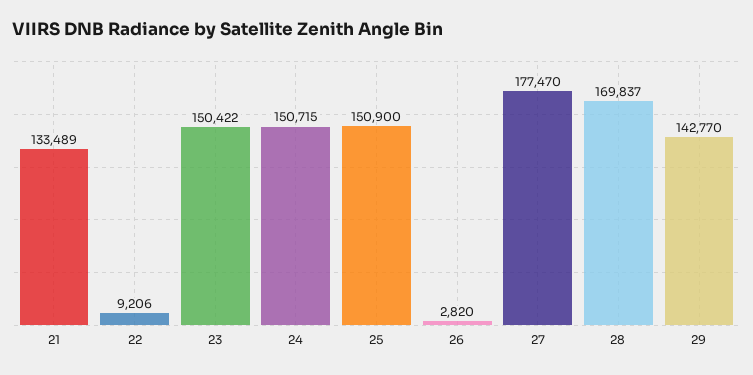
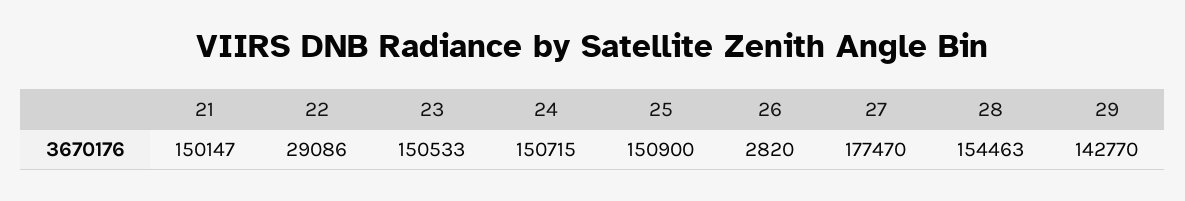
  {
-   "21": 133489,
+   "21": 150147,
-   "22": 9206,
+   "22": 29086,
-   "23": 150422,
+   "23": 150533,
    "24": 150715,
    "25": 150900,
    "26": 2820,
    "27": 177470,
-   "28": 169837,
+   "28": 154463,
    "29": 142770
  }

